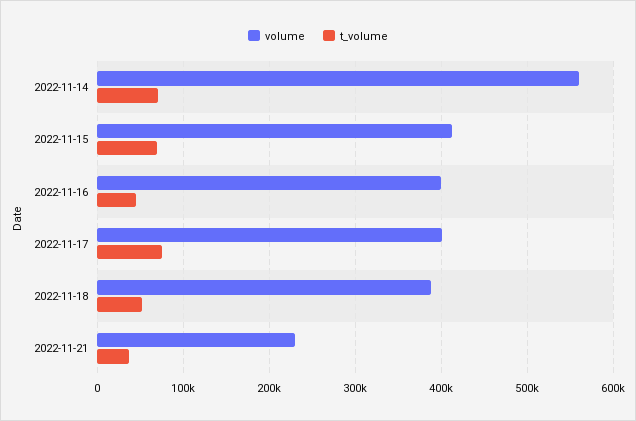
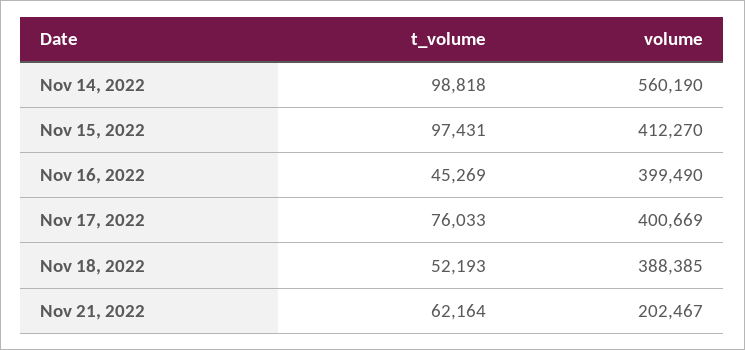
  {
    "volume": {
      "2022-11-14": 560190,
      "2022-11-15": 412270,
      "2022-11-16": 399490,
      "2022-11-17": 400669,
      "2022-11-18": 388385,
-     "2022-11-21": 230000
+     "2022-11-21": 202467
    },
    "t_volume": {
-     "2022-11-14": 70000,
+     "2022-11-14": 98818,
-     "2022-11-15": 70000,
+     "2022-11-15": 97431,
      "2022-11-16": 45269,
      "2022-11-17": 76033,
      "2022-11-18": 52193,
-     "2022-11-21": 40000
+     "2022-11-21": 62164
    }
  }

